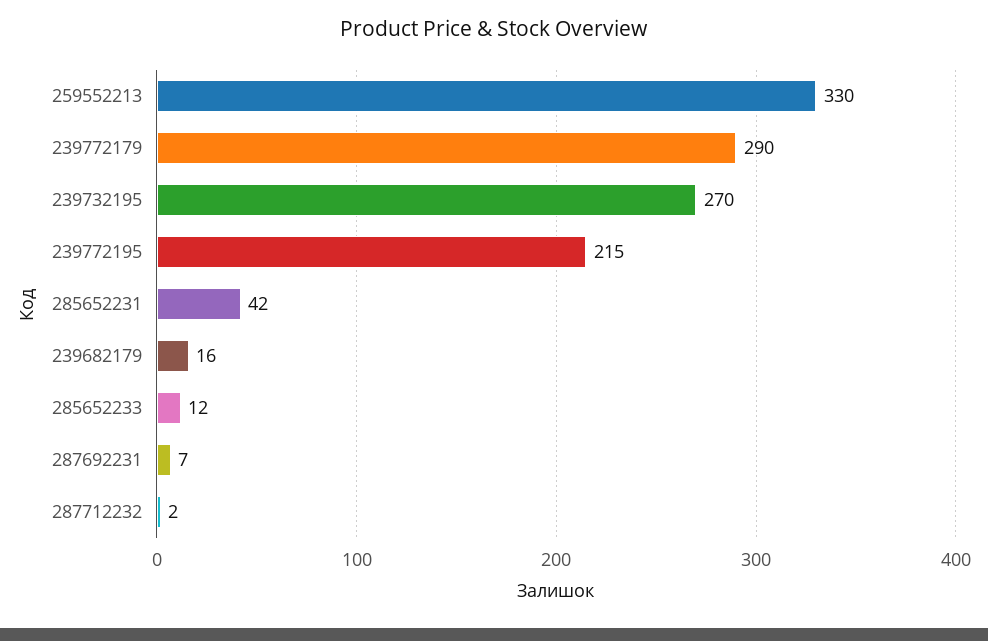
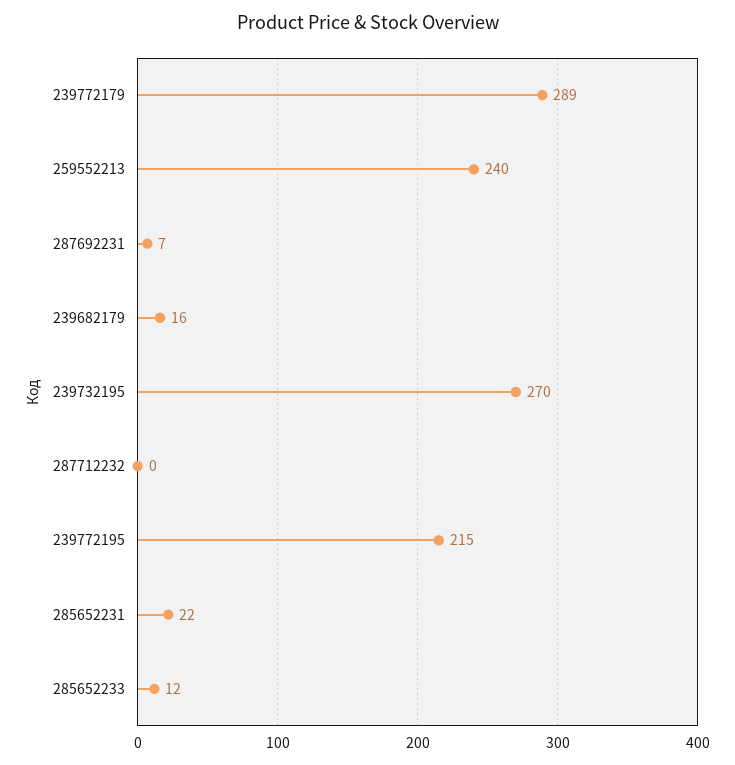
  {
-   "259552213": 330,
+   "259552213": 240,
-   "239772179": 290,
+   "239772179": 289,
    "239732195": 270,
    "239772195": 215,
-   "285652231": 42,
+   "285652231": 22,
    "239682179": 16,
    "285652233": 12,
    "287692231": 7,
-   "287712232": 2
+   "287712232": 0
  }

